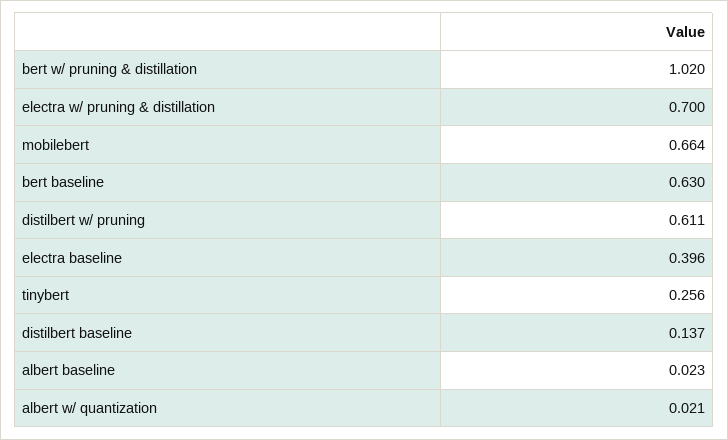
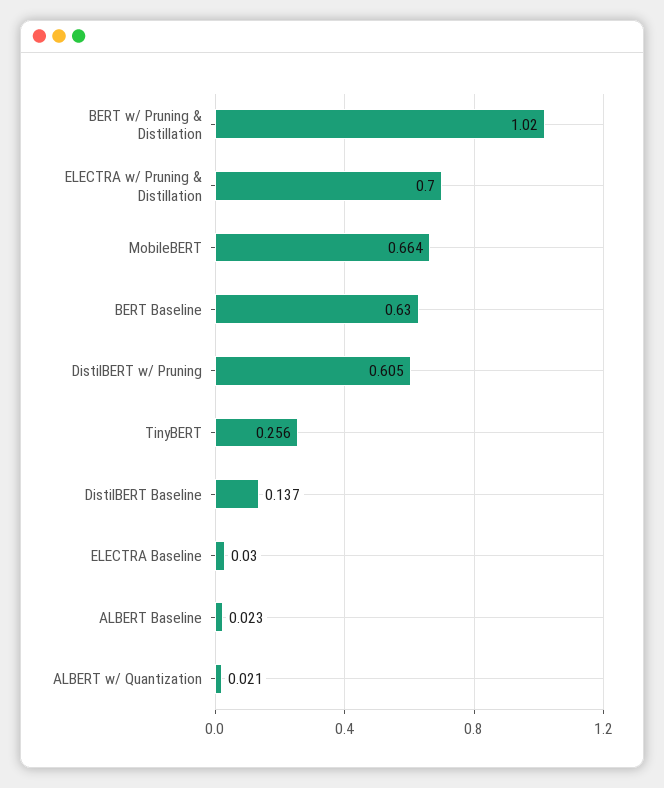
  {
    "bert w/ pruning & distillation": 1.02,
    "electra w/ pruning & distillation": 0.7,
    "mobilebert": 0.664,
    "bert baseline": 0.63,
-   "distilbert w/ pruning": 0.611,
+   "distilbert w/ pruning": 0.605,
-   "electra baseline": 0.396,
+   "electra baseline": 0.03,
    "tinybert": 0.256,
    "distilbert baseline": 0.137,
    "albert baseline": 0.023,
    "albert w/ quantization": 0.021
  }

